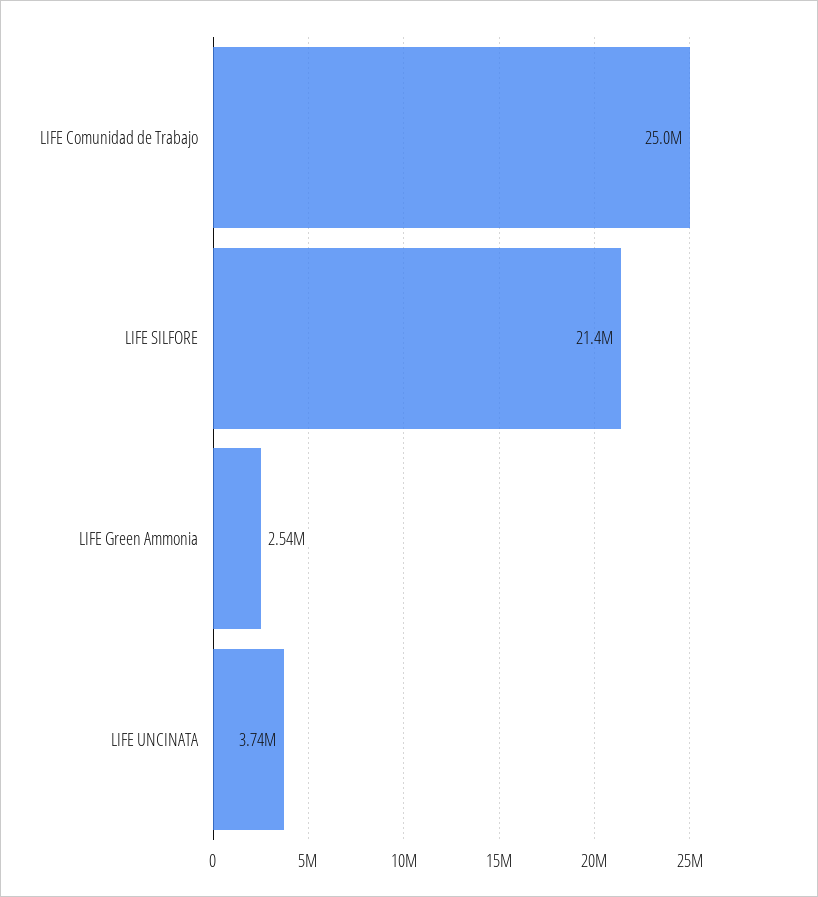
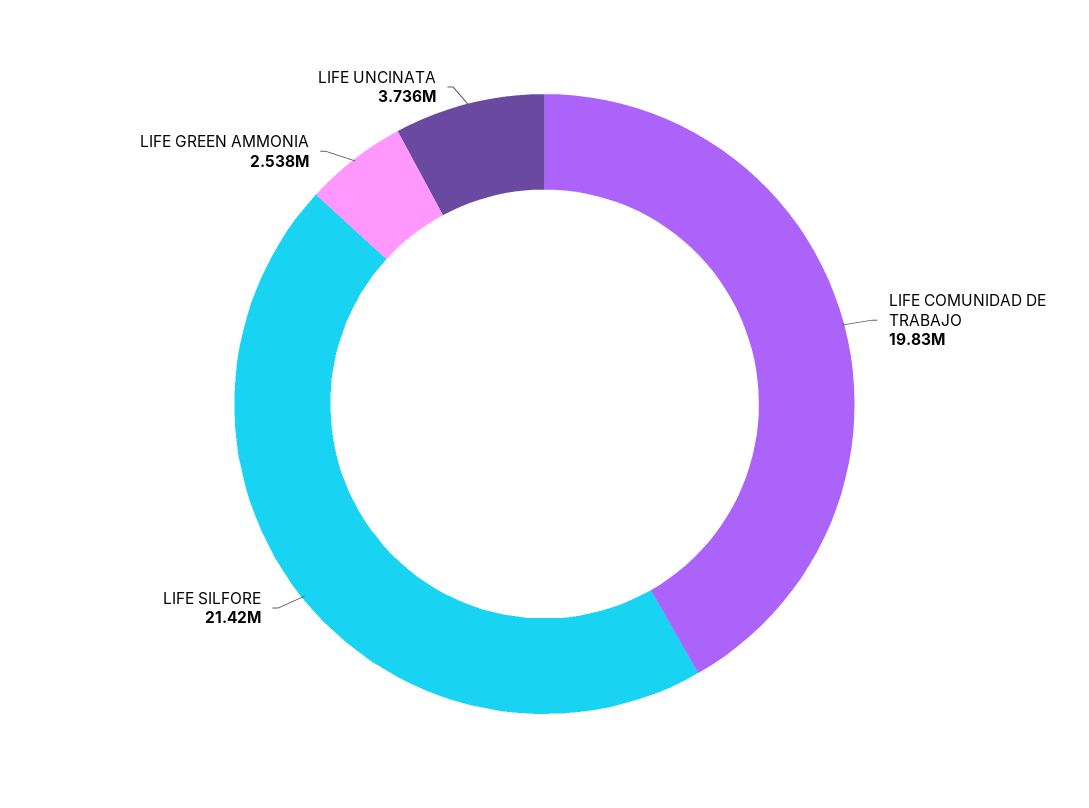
  {
-   "LIFE Comunidad de Trabajo": 25000000,
+   "LIFE Comunidad de Trabajo": 19830000,
    "LIFE SILFORE": 21420000,
    "LIFE Green Ammonia": 2538000,
    "LIFE UNCINATA": 3736000
  }

